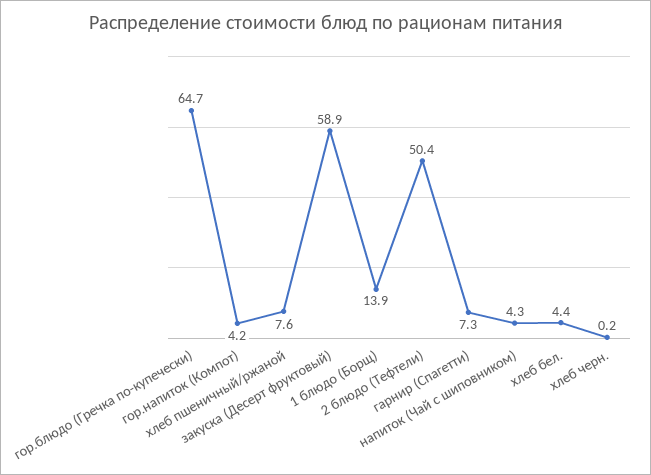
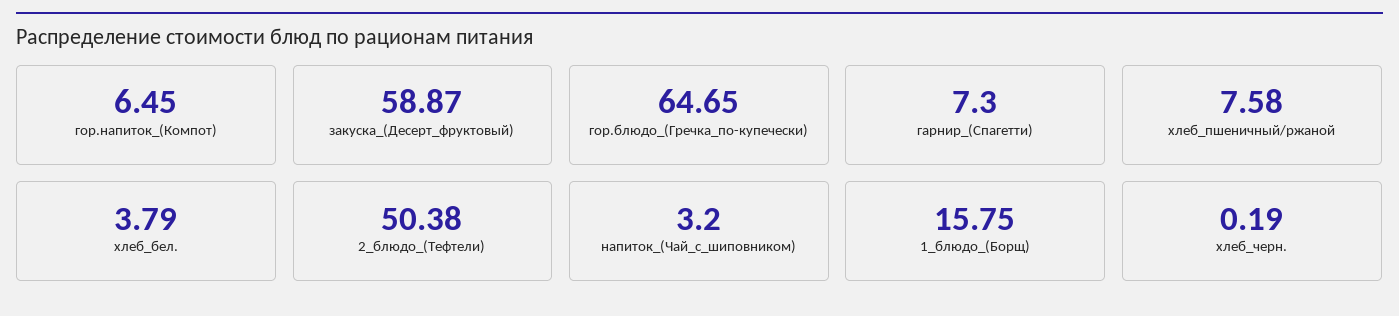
  {
    "гор.блюдо (Гречка по-купечески)": 64.65,
-   "гор.напиток (Компот)": 4.2,
+   "гор.напиток (Компот)": 6.45,
    "хлеб пшеничный/ржаной": 7.58,
    "закуска (Десерт фруктовый)": 58.87,
-   "1 блюдо (Борщ)": 13.9,
+   "1 блюдо (Борщ)": 15.75,
    "2 блюдо (Тефтели)": 50.38,
    "гарнир (Спагетти)": 7.3,
-   "напиток (Чай с шиповником)": 4.3,
+   "напиток (Чай с шиповником)": 3.2,
-   "хлеб бел.": 4.4,
+   "хлеб бел.": 3.79,
    "хлеб черн.": 0.19
  }

